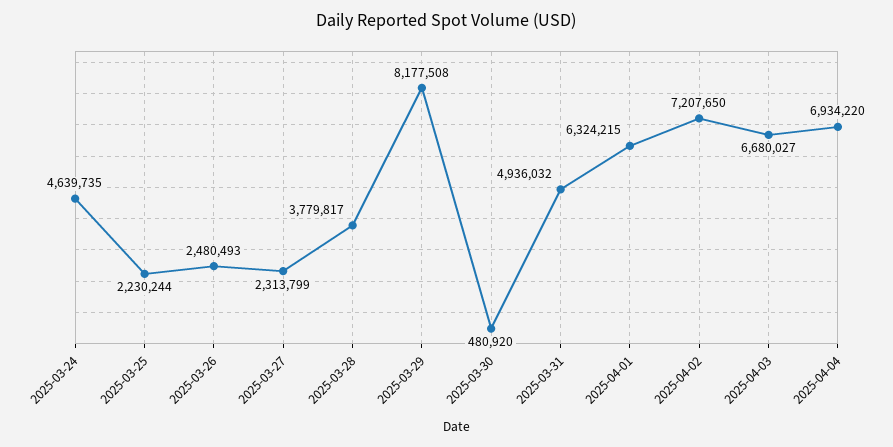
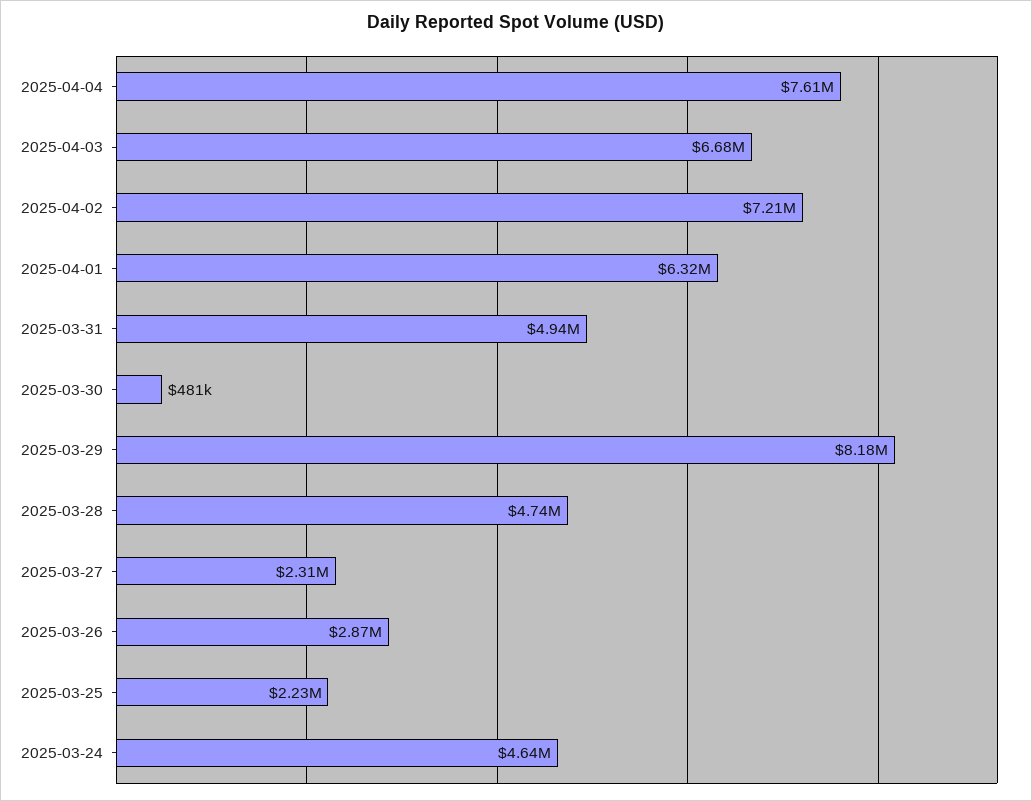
  {
    "2025-03-24": 4639735,
    "2025-03-25": 2230244,
-   "2025-03-26": 2480493,
+   "2025-03-26": 2870000,
    "2025-03-27": 2313799,
-   "2025-03-28": 3779817,
+   "2025-03-28": 4740000,
    "2025-03-29": 8177508,
    "2025-03-30": 480920,
    "2025-03-31": 4936032,
    "2025-04-01": 6324215,
    "2025-04-02": 7207650,
    "2025-04-03": 6680027,
-   "2025-04-04": 6934220
+   "2025-04-04": 7610000
  }

